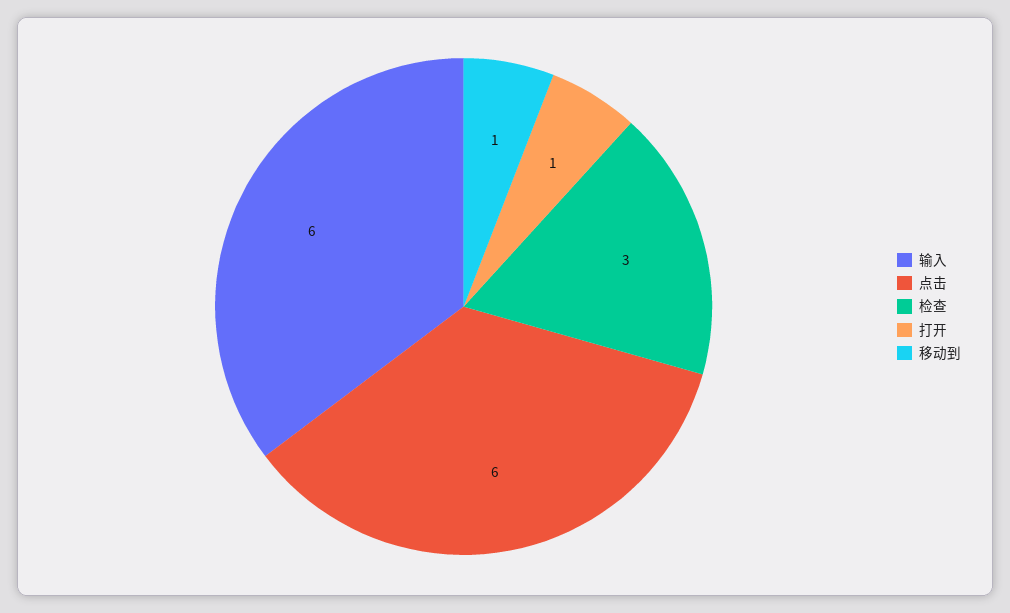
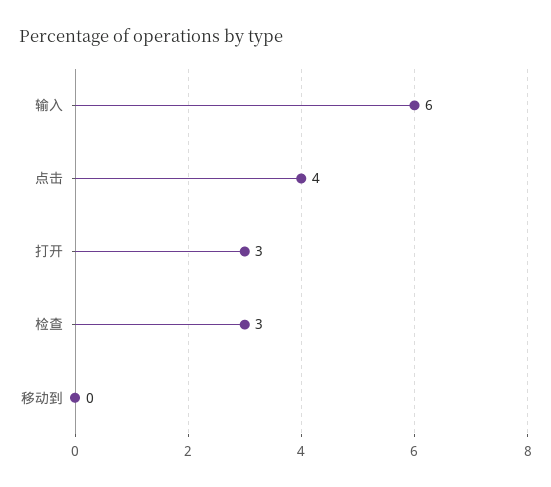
  {
    "输入": 6,
-   "点击": 6,
+   "点击": 4,
    "检查": 3,
-   "打开": 1,
+   "打开": 3,
-   "移动到": 1
+   "移动到": 0
  }

